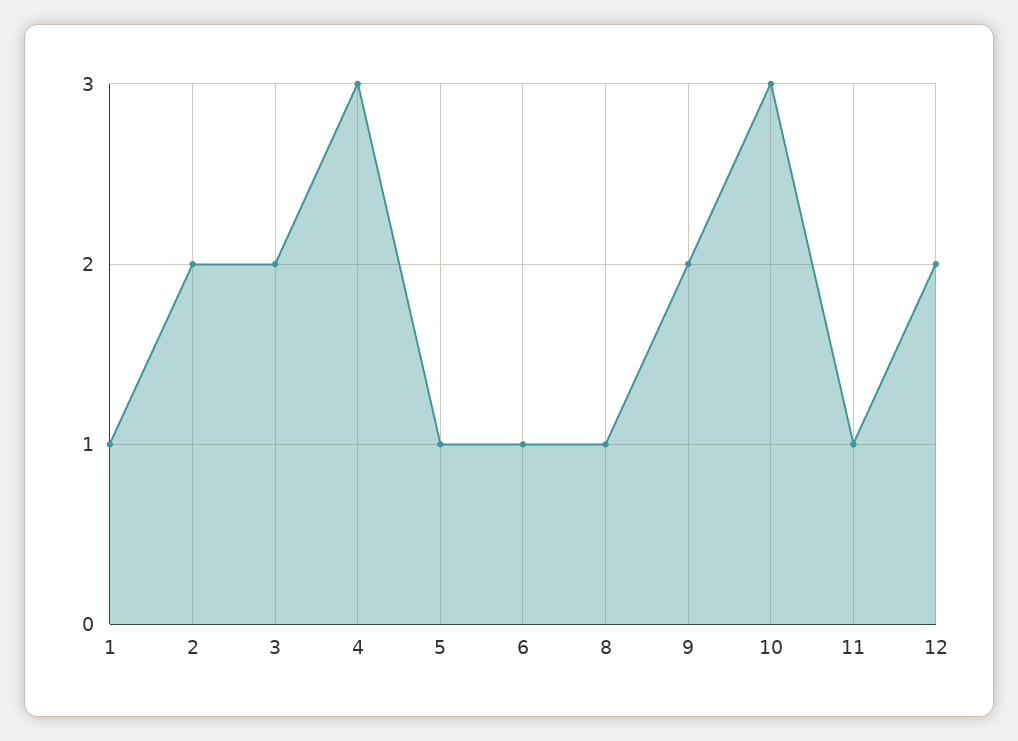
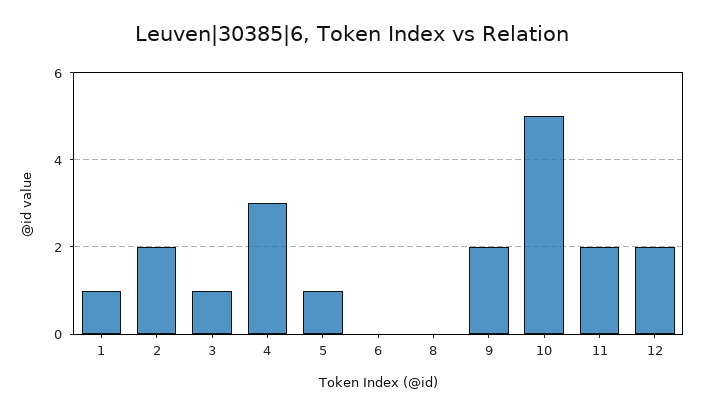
  {
    "1": 1,
    "2": 2,
-   "3": 2,
+   "3": 1,
    "4": 3,
    "5": 1,
-   "6": 1,
+   "6": 0,
-   "8": 1,
+   "8": 0,
    "9": 2,
-   "10": 3,
+   "10": 5,
-   "11": 1,
+   "11": 2,
    "12": 2
  }

